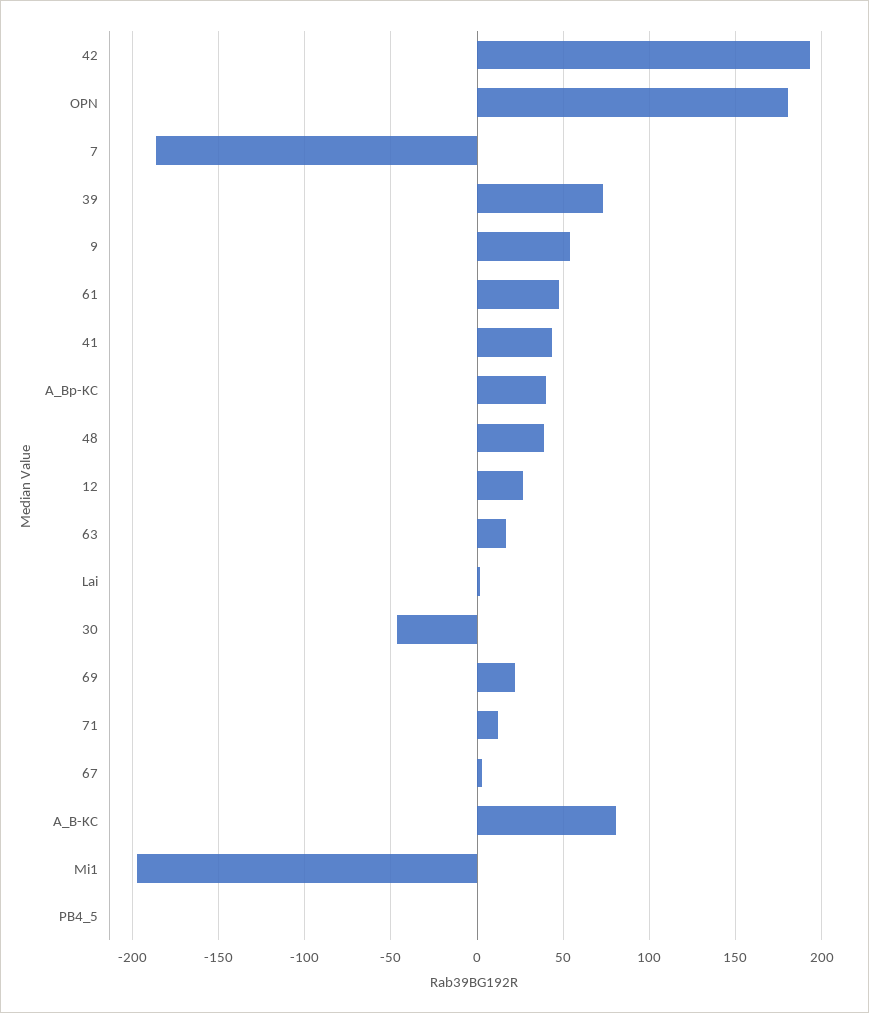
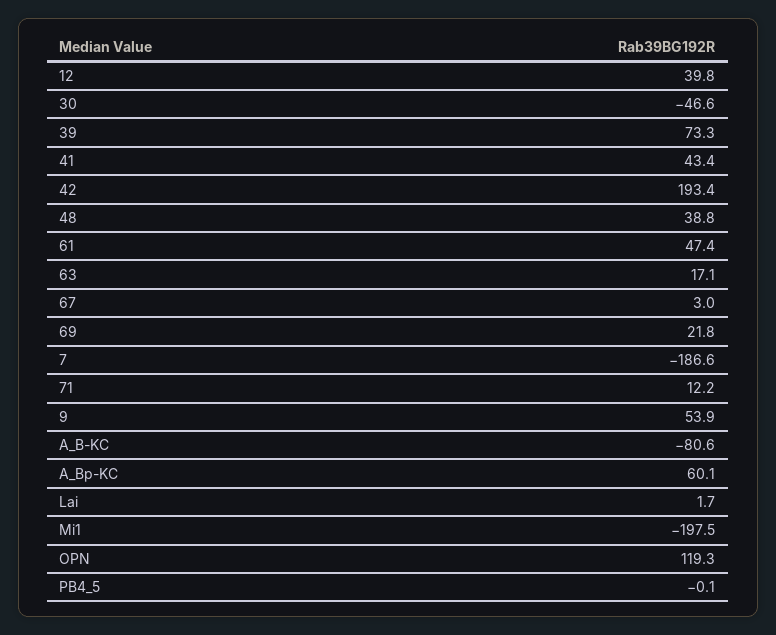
  {
    "42": 193.4,
-   "OPN": 180,
+   "OPN": 119.3,
    "7": -186.6,
    "39": 73.3,
    "9": 53.9,
    "61": 47.4,
    "41": 43.4,
-   "A_Bp-KC": 40,
+   "A_Bp-KC": 60.1,
    "48": 38.8,
-   "12": 25,
+   "12": 39.8,
    "63": 17.1,
    "Lai": 1.7,
    "30": -46.6,
    "69": 21.8,
    "71": 12.2,
    "67": 3,
-   "A_B-KC": 80,
+   "A_B-KC": -80.6,
    "Mi1": -197.5,
    "PB4_5": -0.1
  }

